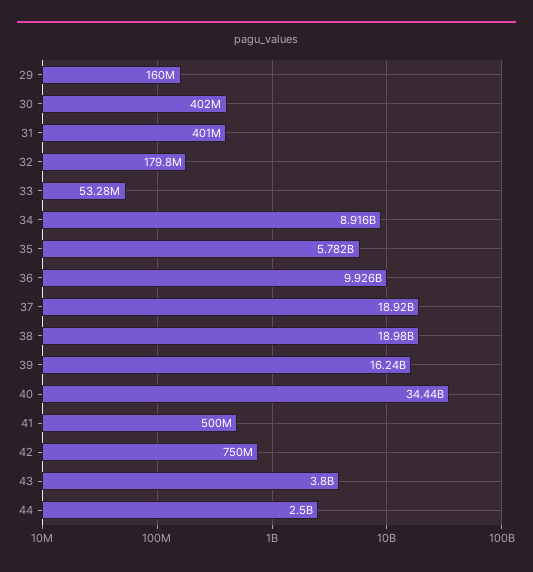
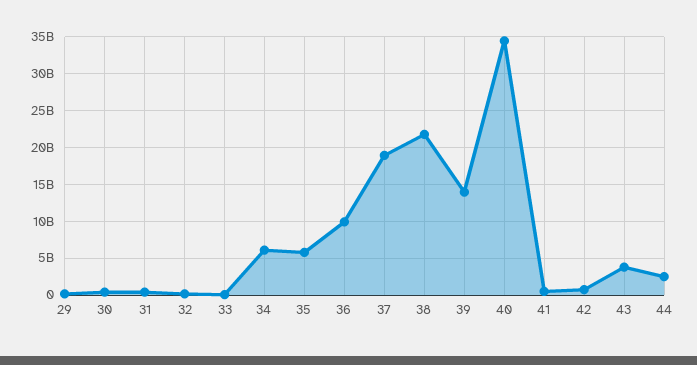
  {
    "29": 160000000,
    "30": 402000000,
    "31": 401000000,
    "32": 179800000,
    "33": 53280000,
-   "34": 8916000000,
+   "34": 6000000000,
    "35": 5782000000,
    "36": 9926000000,
    "37": 18920000000,
-   "38": 18980000000,
+   "38": 22000000000,
-   "39": 16240000000,
+   "39": 14000000000,
    "40": 34440000000,
    "41": 500000000,
    "42": 750000000,
    "43": 3800000000,
    "44": 2500000000
  }

